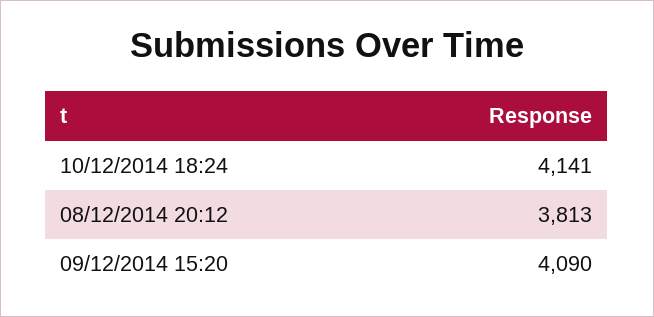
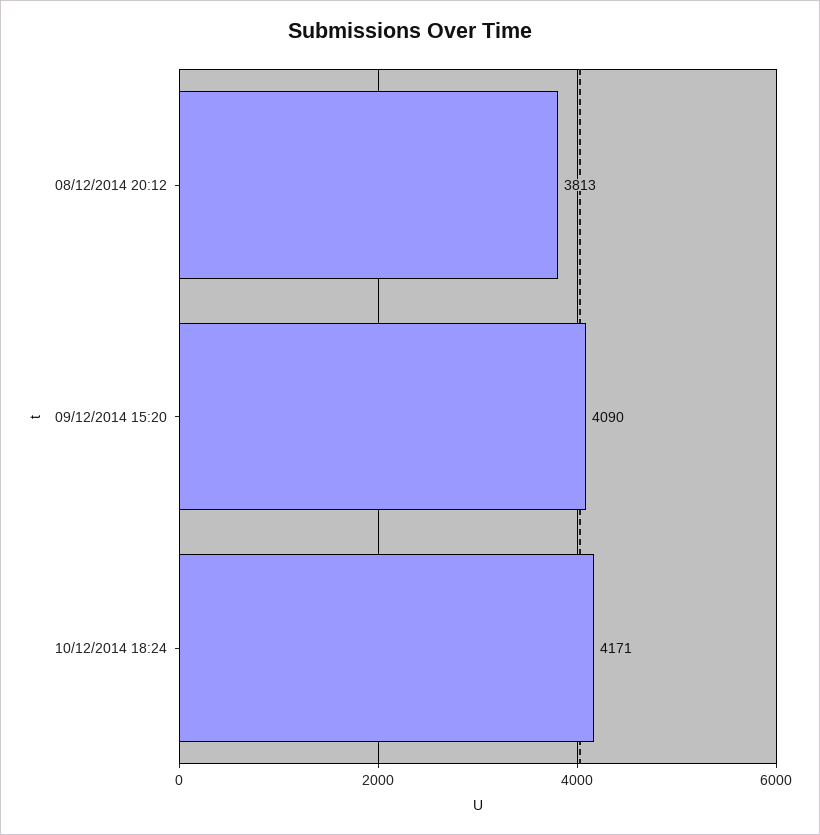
  {
-   "10/12/2014 18:24": 4141,
+   "10/12/2014 18:24": 4171,
    "08/12/2014 20:12": 3813,
    "09/12/2014 15:20": 4090
  }

